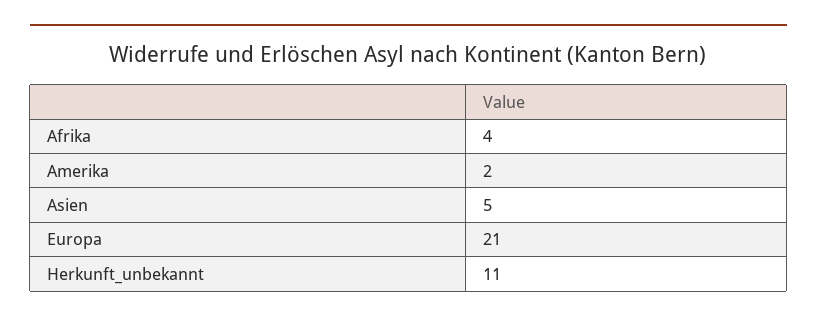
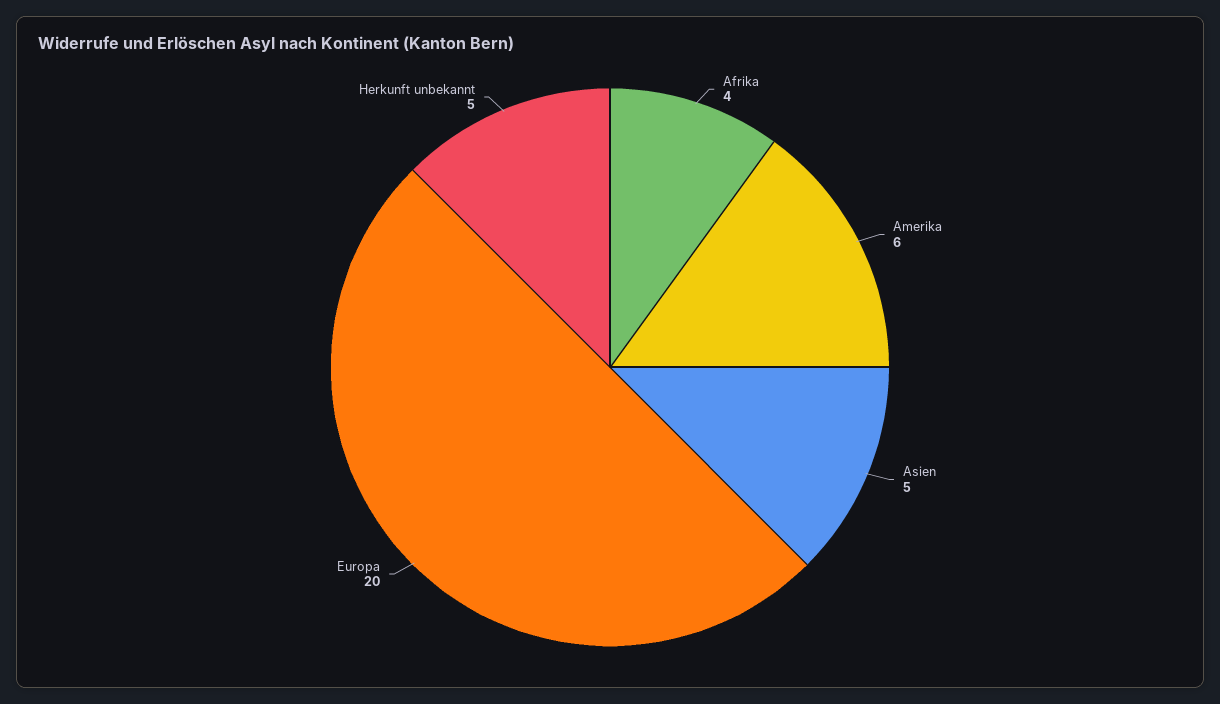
  {
    "Afrika": 4,
-   "Amerika": 2,
+   "Amerika": 6,
    "Asien": 5,
-   "Europa": 21,
+   "Europa": 20,
-   "Herkunft_unbekannt": 11
+   "Herkunft_unbekannt": 5
  }

